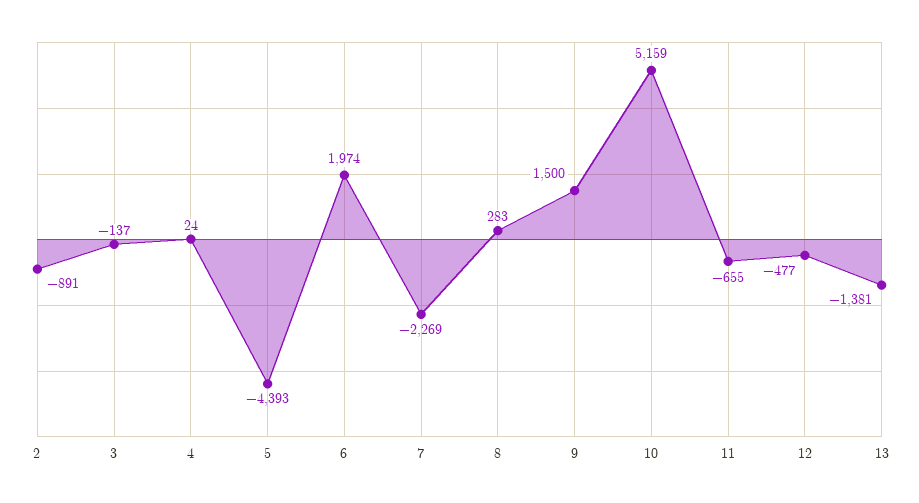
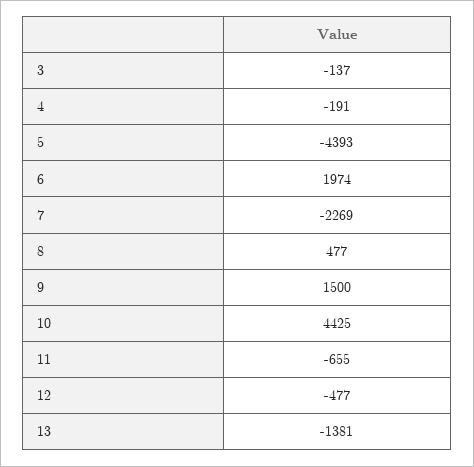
  {
-   "2": -891,
    "3": -137,
-   "4": 24,
+   "4": -191,
    "5": -4393,
    "6": 1974,
    "7": -2269,
-   "8": 283,
+   "8": 477,
    "9": 1500,
-   "10": 5159,
+   "10": 4425,
    "11": -655,
    "12": -477,
    "13": -1381
  }

